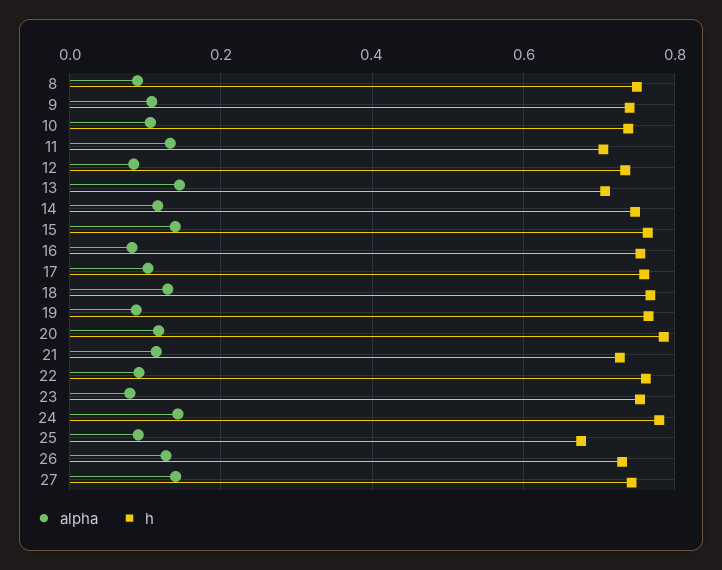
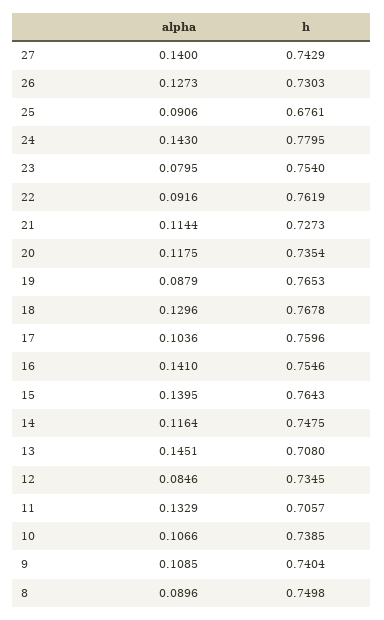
  {
    "alpha": {
      "8": 0.0896,
      "9": 0.1085,
      "10": 0.1066,
      "11": 0.1329,
      "12": 0.0846,
      "13": 0.1451,
      "14": 0.1164,
      "15": 0.1395,
-     "16": 0.08,
+     "16": 0.141,
      "17": 0.1036,
      "18": 0.1296,
      "19": 0.0879,
      "20": 0.1175,
      "21": 0.1144,
      "22": 0.0916,
      "23": 0.0795,
      "24": 0.143,
      "25": 0.0906,
      "26": 0.1273,
      "27": 0.14
    },
    "h": {
      "8": 0.7498,
      "9": 0.7404,
      "10": 0.7385,
      "11": 0.7057,
      "12": 0.7345,
      "13": 0.708,
      "14": 0.7475,
      "15": 0.7643,
      "16": 0.7546,
      "17": 0.7596,
      "18": 0.7678,
      "19": 0.7653,
-     "20": 0.78,
+     "20": 0.7354,
      "21": 0.7273,
      "22": 0.7619,
      "23": 0.754,
      "24": 0.7795,
      "25": 0.6761,
      "26": 0.7303,
      "27": 0.7429
    }
  }

